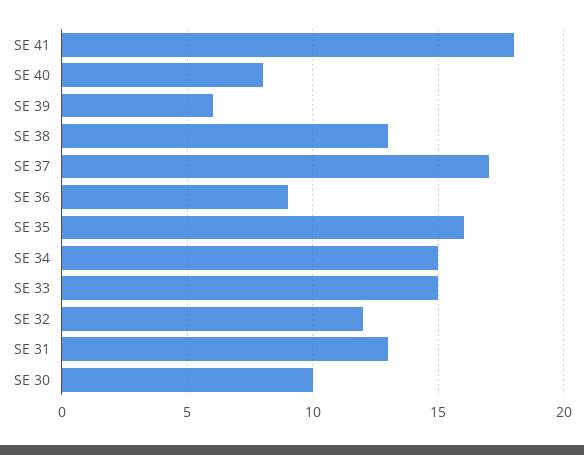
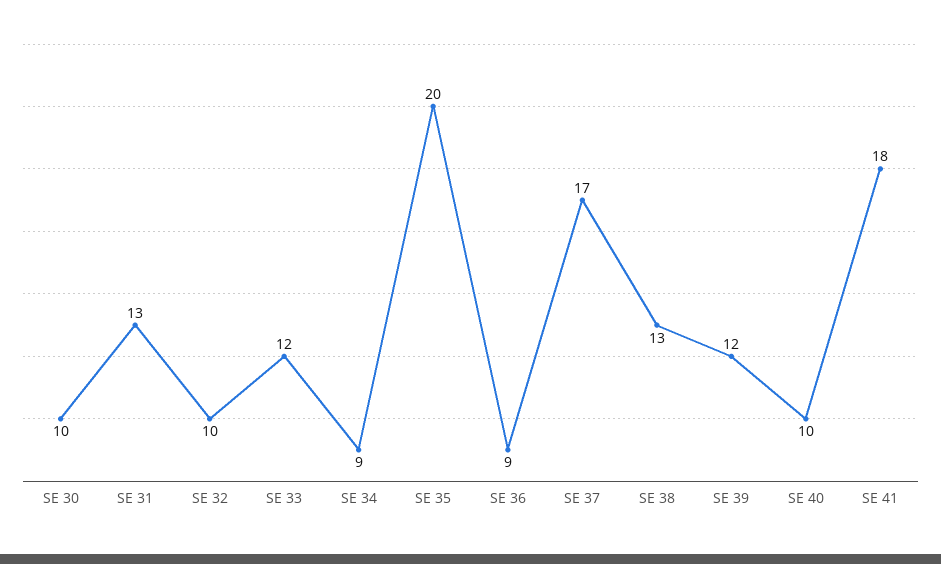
  {
    "SE 41": 18,
-   "SE 40": 8,
+   "SE 40": 10,
-   "SE 39": 6,
+   "SE 39": 12,
    "SE 38": 13,
    "SE 37": 17,
    "SE 36": 9,
-   "SE 35": 16,
+   "SE 35": 20,
-   "SE 34": 15,
+   "SE 34": 9,
-   "SE 33": 15,
+   "SE 33": 12,
-   "SE 32": 12,
+   "SE 32": 10,
    "SE 31": 13,
    "SE 30": 10
  }

